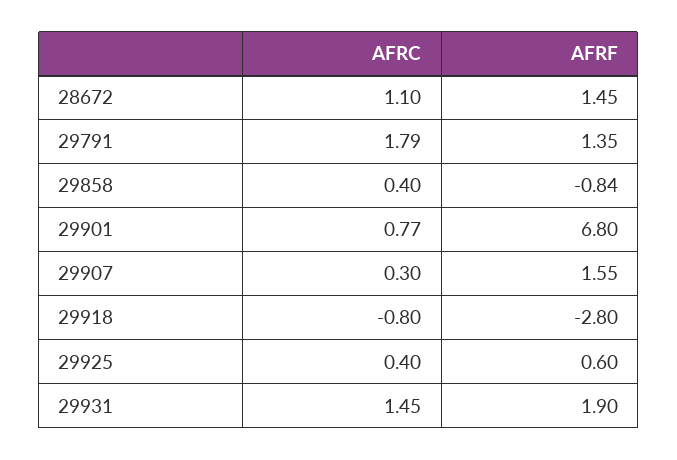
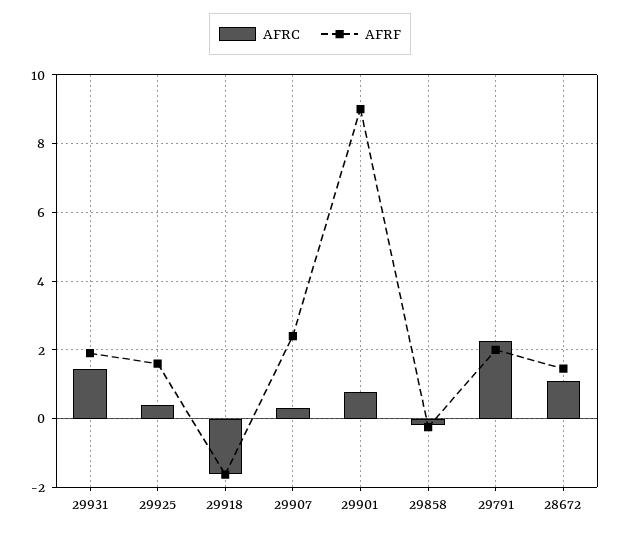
  {
    "AFRC": {
      "28672": 1.1,
-     "29791": 1.79,
+     "29791": 2.2,
-     "29858": 0.4,
+     "29858": -0.2,
      "29901": 0.77,
      "29907": 0.3,
-     "29918": -0.8,
+     "29918": -1.6,
      "29925": 0.4,
      "29931": 1.45
    },
    "AFRF": {
      "28672": 1.45,
-     "29791": 1.35,
+     "29791": 2,
-     "29858": -0.84,
+     "29858": -0.2,
-     "29901": 6.8,
+     "29901": 9,
-     "29907": 1.55,
+     "29907": 2.4,
-     "29918": -2.8,
+     "29918": -1.6,
-     "29925": 0.6,
+     "29925": 1.6,
      "29931": 1.9
    }
  }

